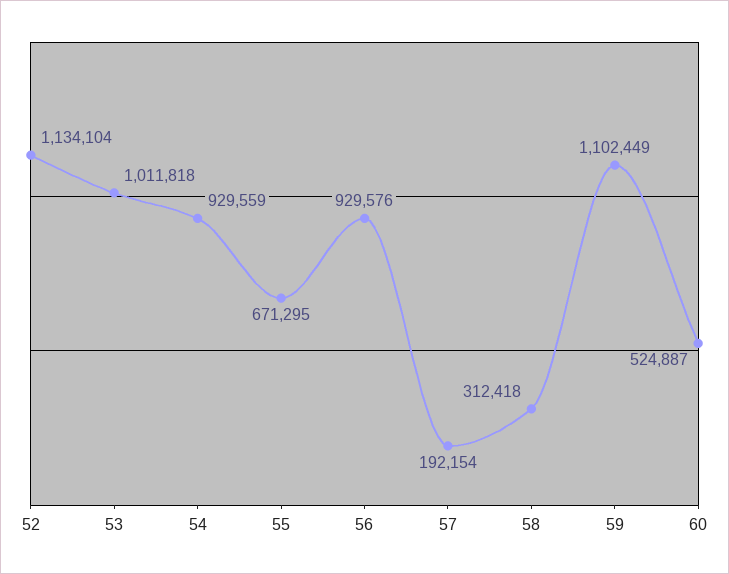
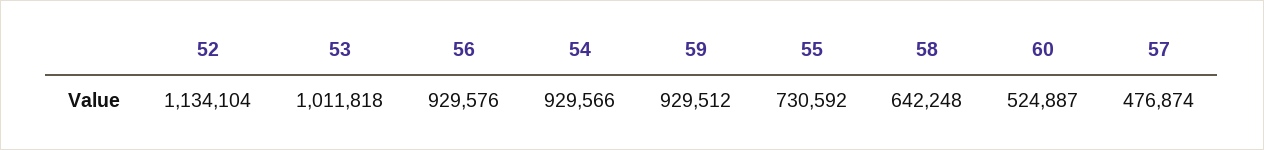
  {
    "52": 1134104,
    "53": 1011818,
-   "54": 929559,
+   "54": 929566,
-   "55": 671295,
+   "55": 730592,
    "56": 929576,
-   "57": 192154,
+   "57": 476874,
-   "58": 312418,
+   "58": 642248,
-   "59": 1102449,
+   "59": 929512,
    "60": 524887
  }

